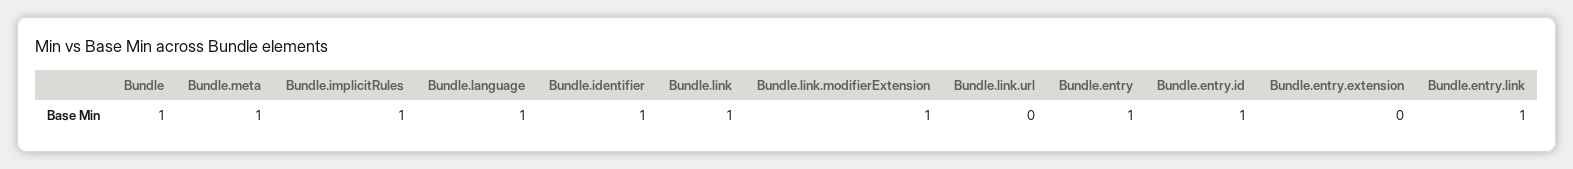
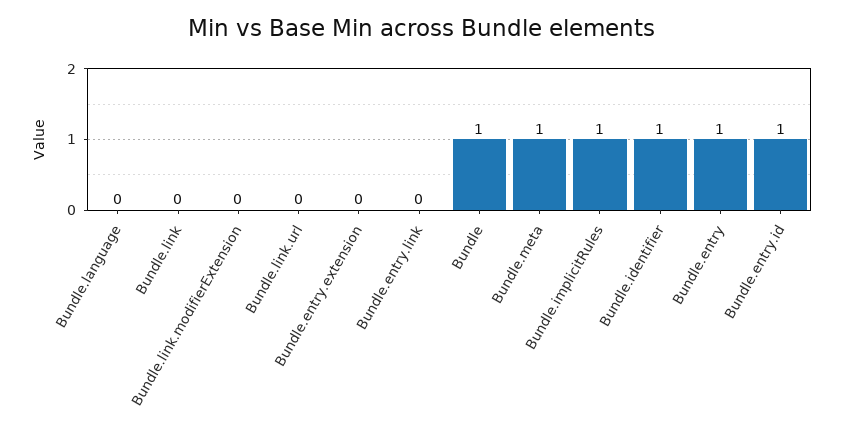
  {
    "Bundle": 1,
    "Bundle.meta": 1,
    "Bundle.implicitRules": 1,
-   "Bundle.language": 1,
+   "Bundle.language": 0,
    "Bundle.identifier": 1,
-   "Bundle.link": 1,
+   "Bundle.link": 0,
-   "Bundle.link.modifierExtension": 1,
+   "Bundle.link.modifierExtension": 0,
    "Bundle.link.url": 0,
    "Bundle.entry": 1,
    "Bundle.entry.id": 1,
    "Bundle.entry.extension": 0,
-   "Bundle.entry.link": 1
+   "Bundle.entry.link": 0
  }

